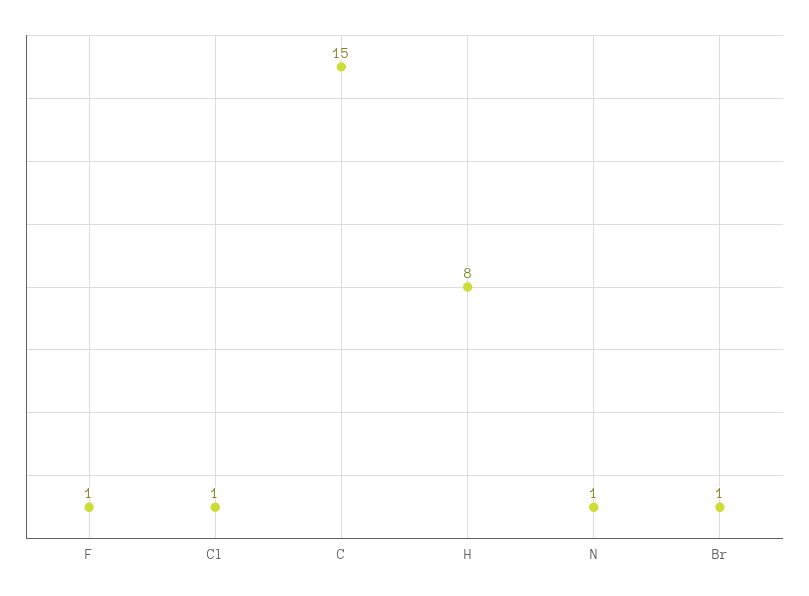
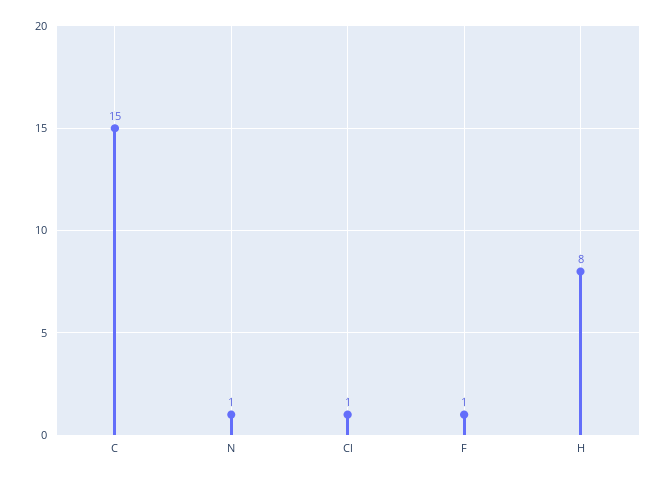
  {
    "F": 1,
    "Cl": 1,
    "C": 15,
    "H": 8,
-   "N": 1,
+   "N": 1
-   "Br": 1
  }

